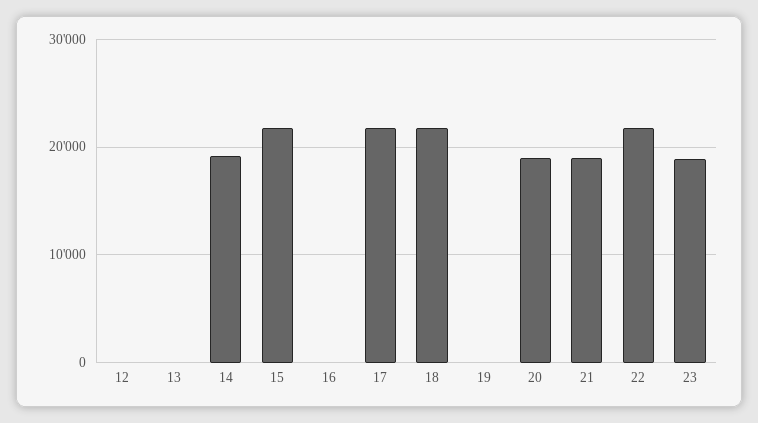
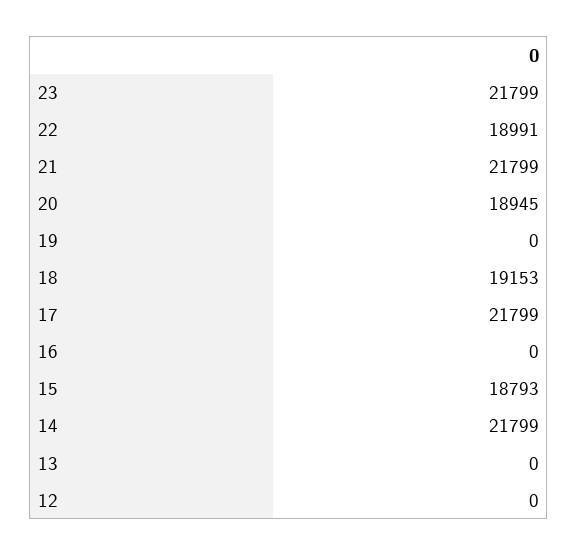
  {
    "12": 0,
    "13": 0,
-   "14": 19000,
+   "14": 21799,
-   "15": 22000,
+   "15": 18793,
    "16": 0,
    "17": 21799,
-   "18": 22000,
+   "18": 19153,
    "19": 0,
    "20": 18945,
-   "21": 19000,
+   "21": 21799,
-   "22": 22000,
+   "22": 18991,
-   "23": 19000
+   "23": 21799
  }

